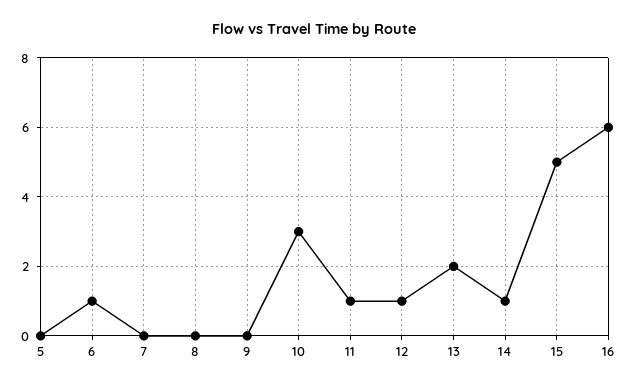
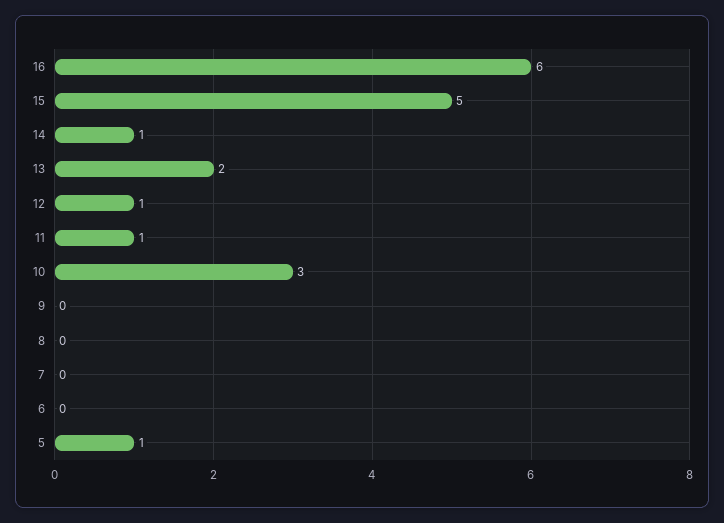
  {
-   "5": 0,
+   "5": 1,
-   "6": 1,
+   "6": 0,
    "7": 0,
    "8": 0,
    "9": 0,
    "10": 3,
    "11": 1,
    "12": 1,
    "13": 2,
    "14": 1,
    "15": 5,
    "16": 6
  }

